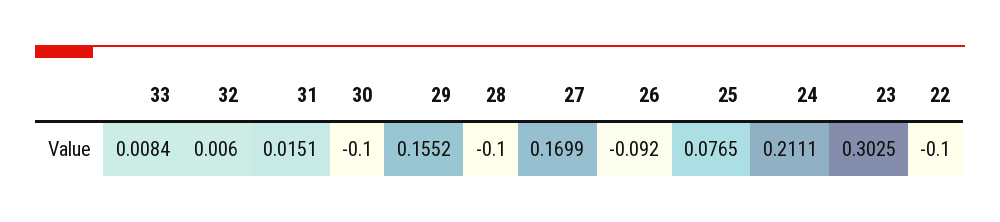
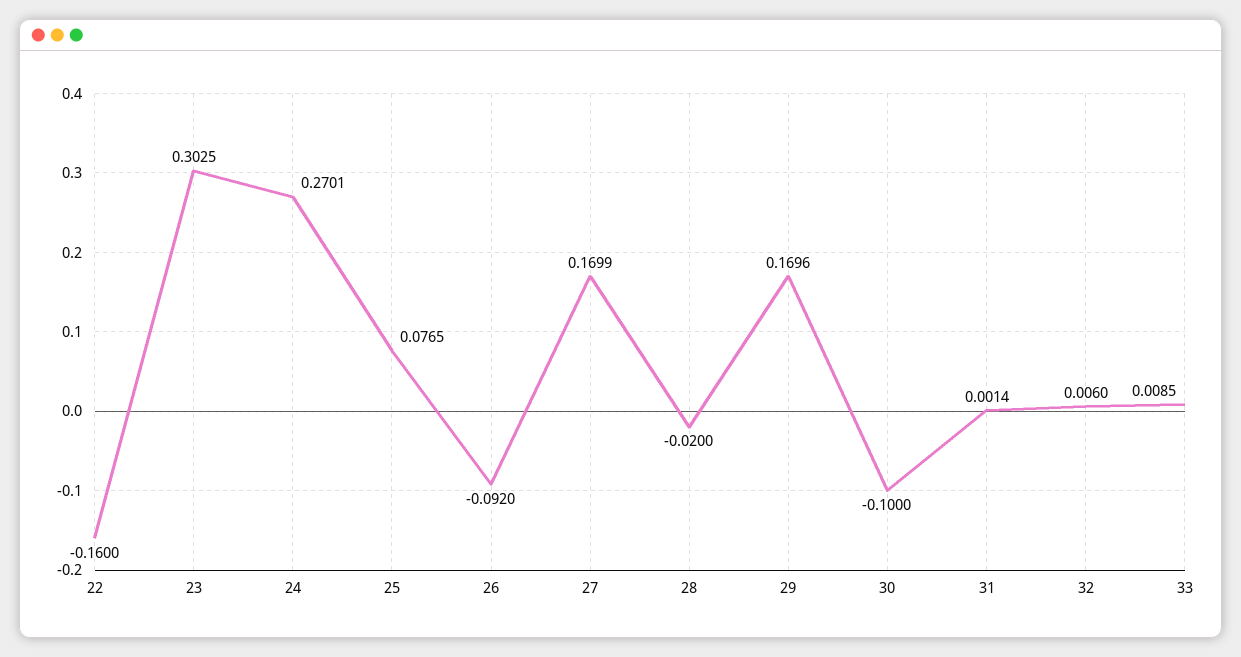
  {
-   "33": 0.0084,
+   "33": 0.0085,
    "32": 0.006,
-   "31": 0.0151,
+   "31": 0.0014,
    "30": -0.1,
-   "29": 0.1552,
+   "29": 0.1696,
-   "28": -0.1,
+   "28": -0.02,
    "27": 0.1699,
    "26": -0.092,
    "25": 0.0765,
-   "24": 0.2111,
+   "24": 0.2701,
    "23": 0.3025,
-   "22": -0.1
+   "22": -0.16
  }

